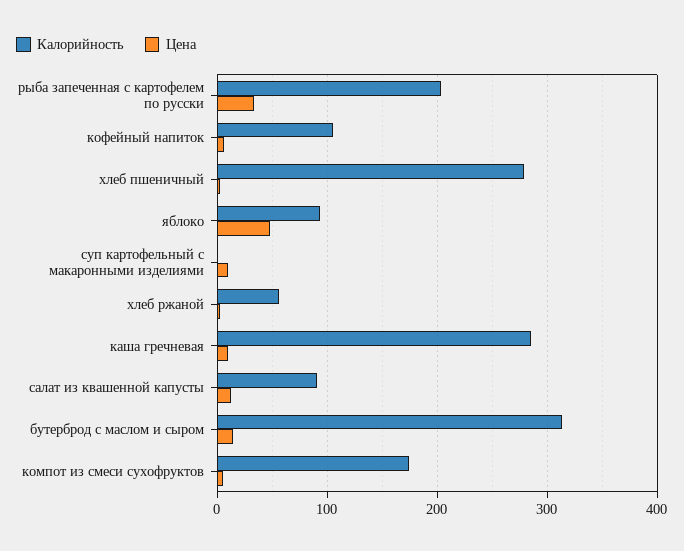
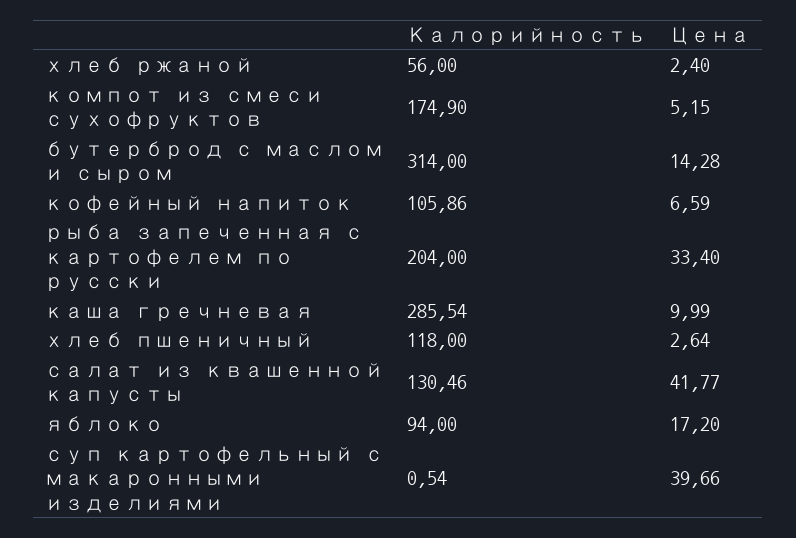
  {
    "Калорийность": {
      "рыба запеченная с картофелем по русски": 204,
      "кофейный напиток": 105.86,
-     "хлеб пшеничный": 280,
+     "хлеб пшеничный": 118,
      "яблоко": 94,
      "суп картофельный с макаронными изделиями": 0.54,
      "хлеб ржаной": 56,
      "каша гречневая": 285.54,
-     "салат из квашенной капусты": 90,
+     "салат из квашенной капусты": 130.46,
      "бутерброд с маслом и сыром": 314,
      "компот из смеси сухофруктов": 174.9
    },
    "Цена": {
      "рыба запеченная с картофелем по русски": 33.4,
      "кофейный напиток": 6.59,
      "хлеб пшеничный": 2.64,
-     "яблоко": 50,
+     "яблоко": 17.2,
-     "суп картофельный с макаронными изделиями": 10,
+     "суп картофельный с макаронными изделиями": 39.66,
      "хлеб ржаной": 2.4,
      "каша гречневая": 9.99,
-     "салат из квашенной капусты": 10,
+     "салат из квашенной капусты": 41.77,
      "бутерброд с маслом и сыром": 14.28,
      "компот из смеси сухофруктов": 5.15
    }
  }

